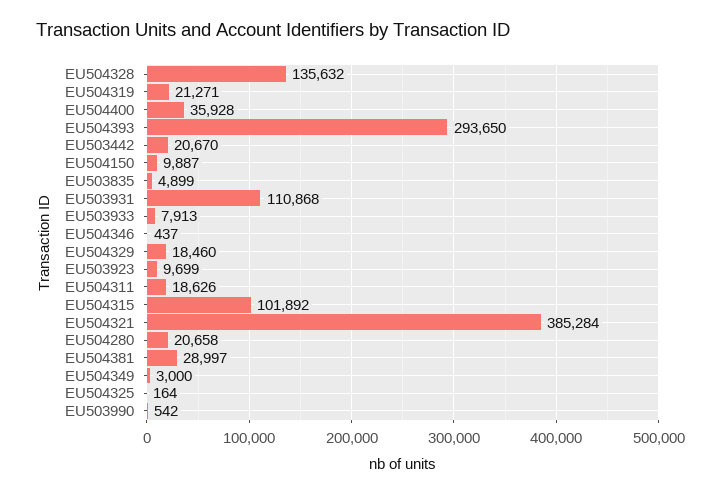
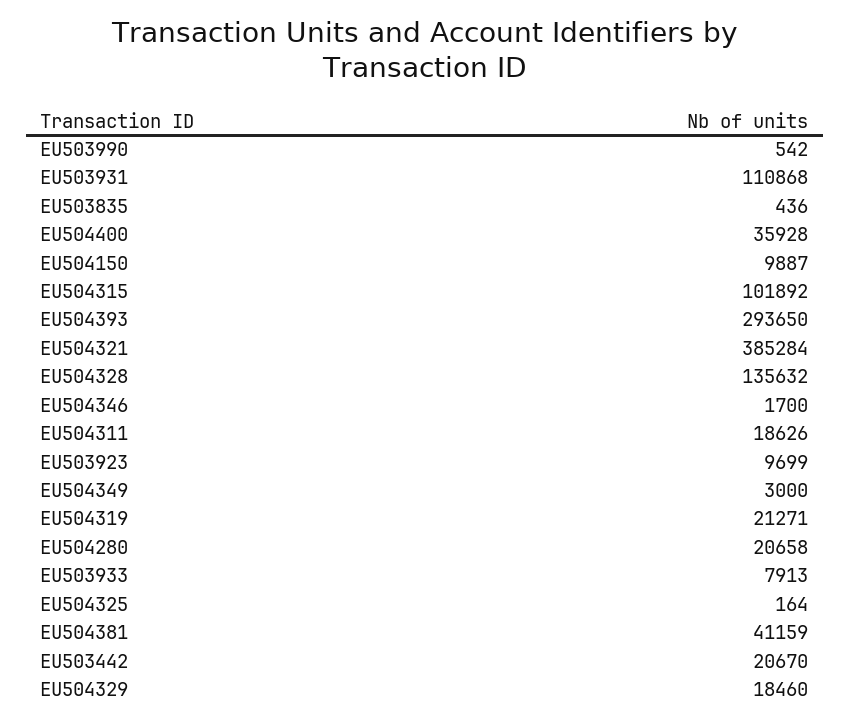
  {
    "EU504328": 135632,
    "EU504319": 21271,
    "EU504400": 35928,
    "EU504393": 293650,
    "EU503442": 20670,
    "EU504150": 9887,
-   "EU503835": 4899,
+   "EU503835": 436,
    "EU503931": 110868,
    "EU503933": 7913,
-   "EU504346": 437,
+   "EU504346": 1700,
    "EU504329": 18460,
    "EU503923": 9699,
    "EU504311": 18626,
    "EU504315": 101892,
    "EU504321": 385284,
    "EU504280": 20658,
-   "EU504381": 28997,
+   "EU504381": 41159,
    "EU504349": 3000,
    "EU504325": 164,
    "EU503990": 542
  }

